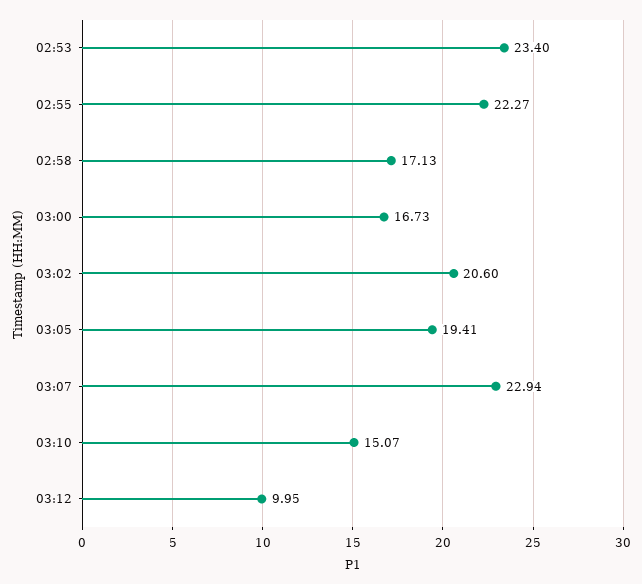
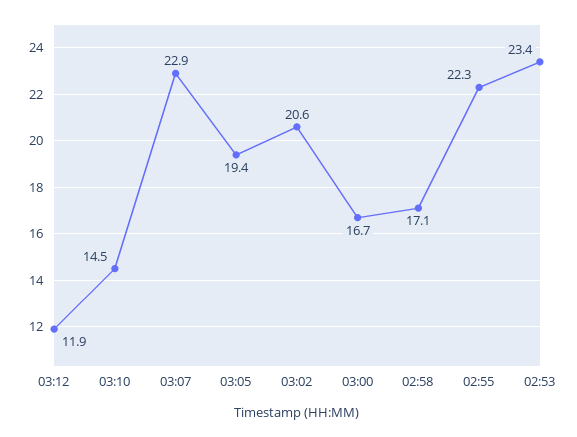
  {
    "02:53": 23.4,
    "02:55": 22.27,
    "02:58": 17.13,
    "03:00": 16.73,
    "03:02": 20.6,
    "03:05": 19.41,
    "03:07": 22.94,
-   "03:10": 15.07,
+   "03:10": 14.5,
-   "03:12": 9.95
+   "03:12": 11.9
  }

